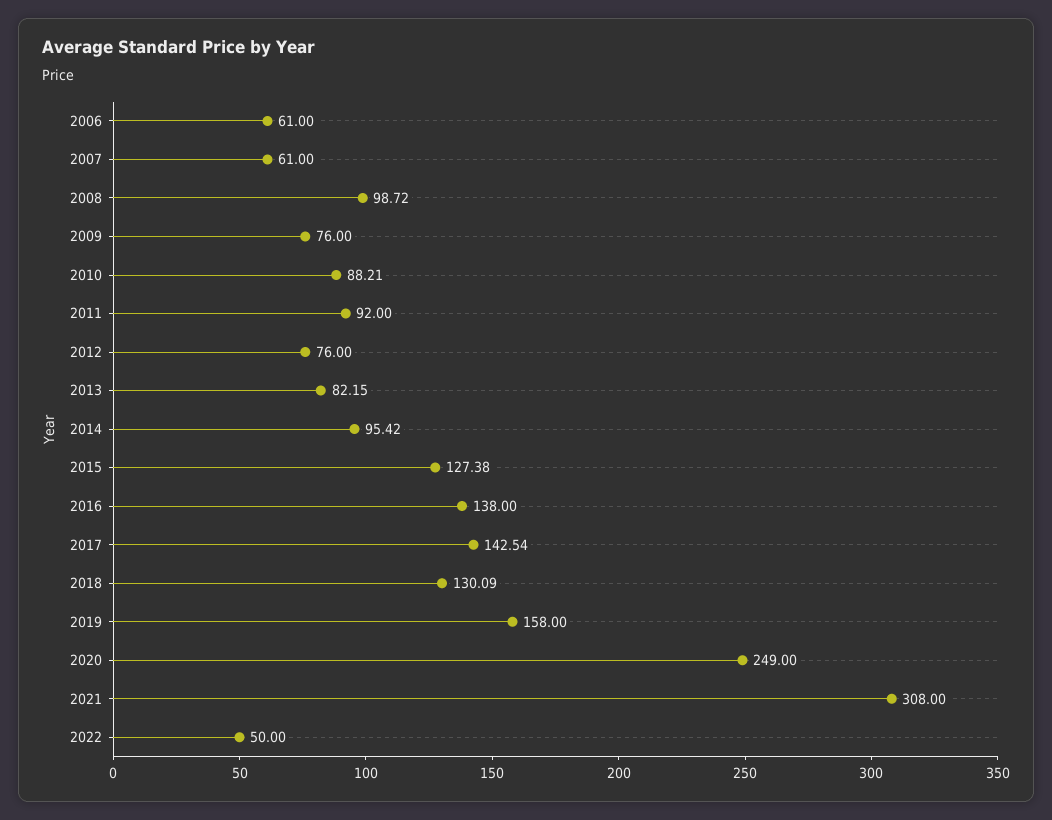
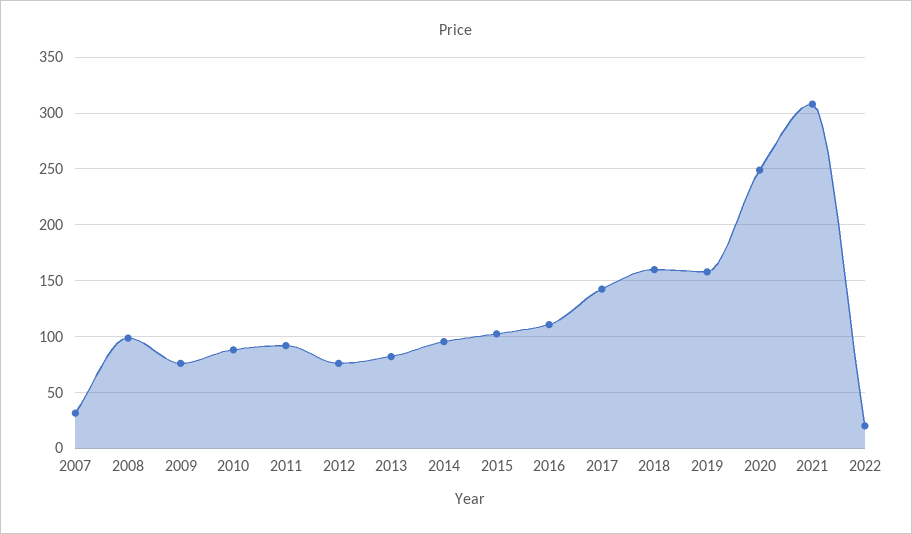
  {
-   "2006": 61,
-   "2007": 61,
+   "2007": 30,
    "2008": 98.72,
    "2009": 76,
    "2010": 88.21,
    "2011": 92,
    "2012": 76,
    "2013": 82.15,
    "2014": 95.42,
-   "2015": 127.38,
+   "2015": 100,
-   "2016": 138,
+   "2016": 110,
    "2017": 142.54,
-   "2018": 130.09,
+   "2018": 160,
    "2019": 158,
    "2020": 249,
    "2021": 308,
-   "2022": 50
+   "2022": 20
  }

